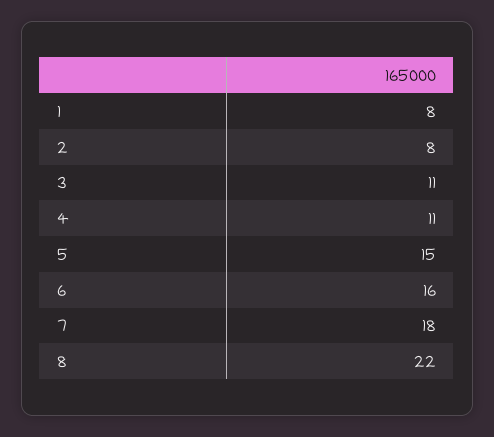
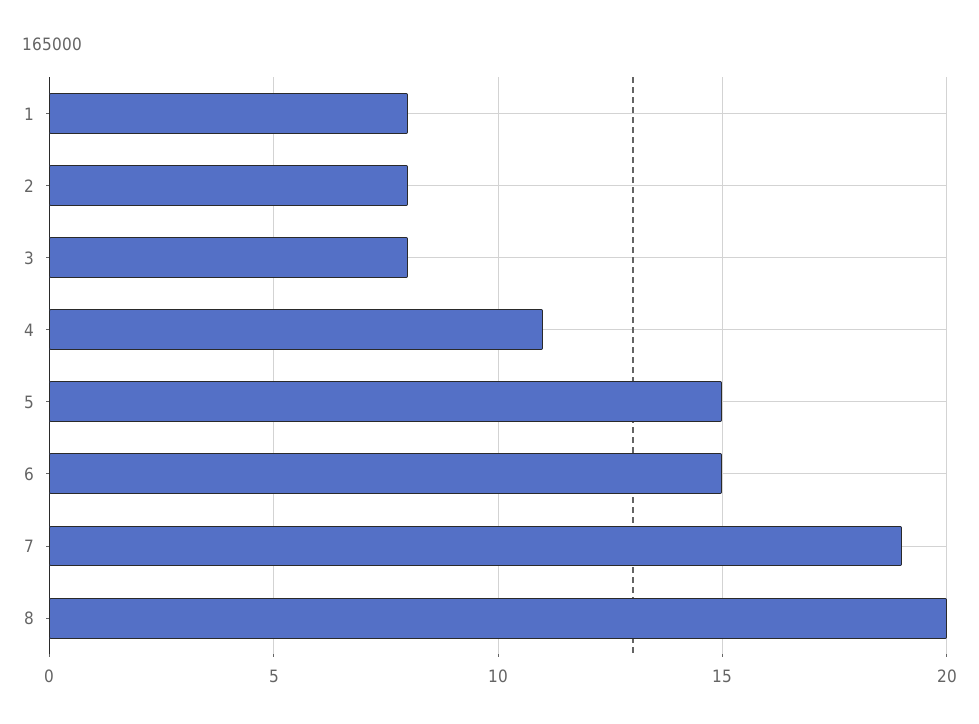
  {
    "1": 8,
    "2": 8,
-   "3": 11,
+   "3": 8,
    "4": 11,
    "5": 15,
-   "6": 16,
+   "6": 15,
-   "7": 18,
+   "7": 19,
-   "8": 22
+   "8": 20
  }

